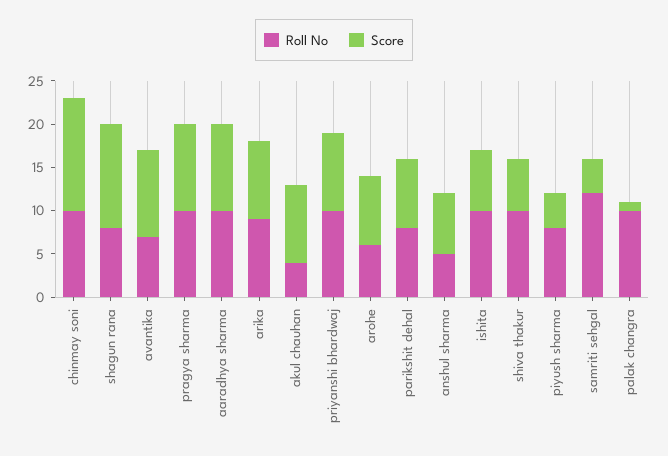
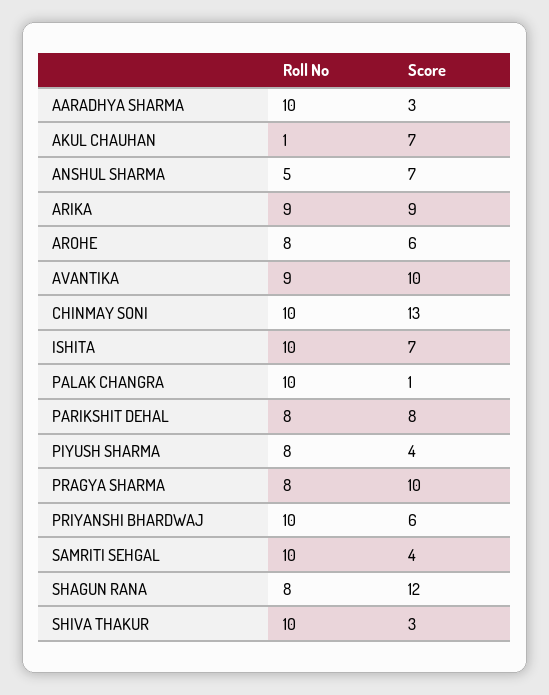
  {
    "Roll No": {
      "chinmay soni": 10,
      "shagun rana": 8,
-     "avantika": 7,
+     "avantika": 9,
-     "pragya sharma": 10,
+     "pragya sharma": 8,
      "aaradhya sharma": 10,
      "arika": 9,
-     "akul chauhan": 4,
+     "akul chauhan": 1,
      "priyanshi bhardwaj": 10,
-     "arohe": 6,
+     "arohe": 8,
      "parikshit dehal": 8,
      "anshul sharma": 5,
      "ishita": 10,
      "shiva thakur": 10,
      "piyush sharma": 8,
-     "samriti sehgal": 12,
+     "samriti sehgal": 10,
      "palak changra": 10
    },
    "Score": {
      "chinmay soni": 13,
      "shagun rana": 12,
      "avantika": 10,
      "pragya sharma": 10,
-     "aaradhya sharma": 10,
+     "aaradhya sharma": 3,
      "arika": 9,
-     "akul chauhan": 9,
+     "akul chauhan": 7,
-     "priyanshi bhardwaj": 9,
+     "priyanshi bhardwaj": 6,
-     "arohe": 8,
+     "arohe": 6,
      "parikshit dehal": 8,
      "anshul sharma": 7,
      "ishita": 7,
-     "shiva thakur": 6,
+     "shiva thakur": 3,
      "piyush sharma": 4,
      "samriti sehgal": 4,
      "palak changra": 1
    }
  }

